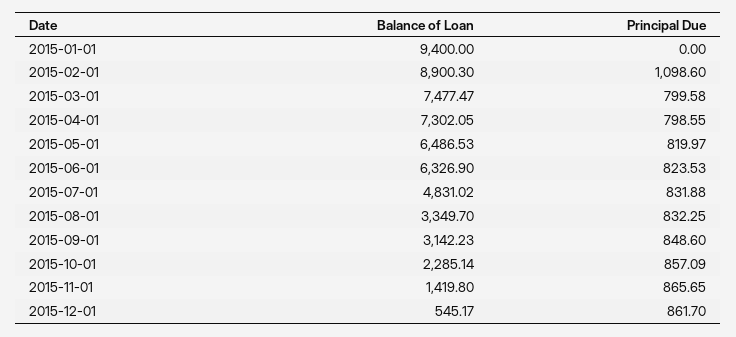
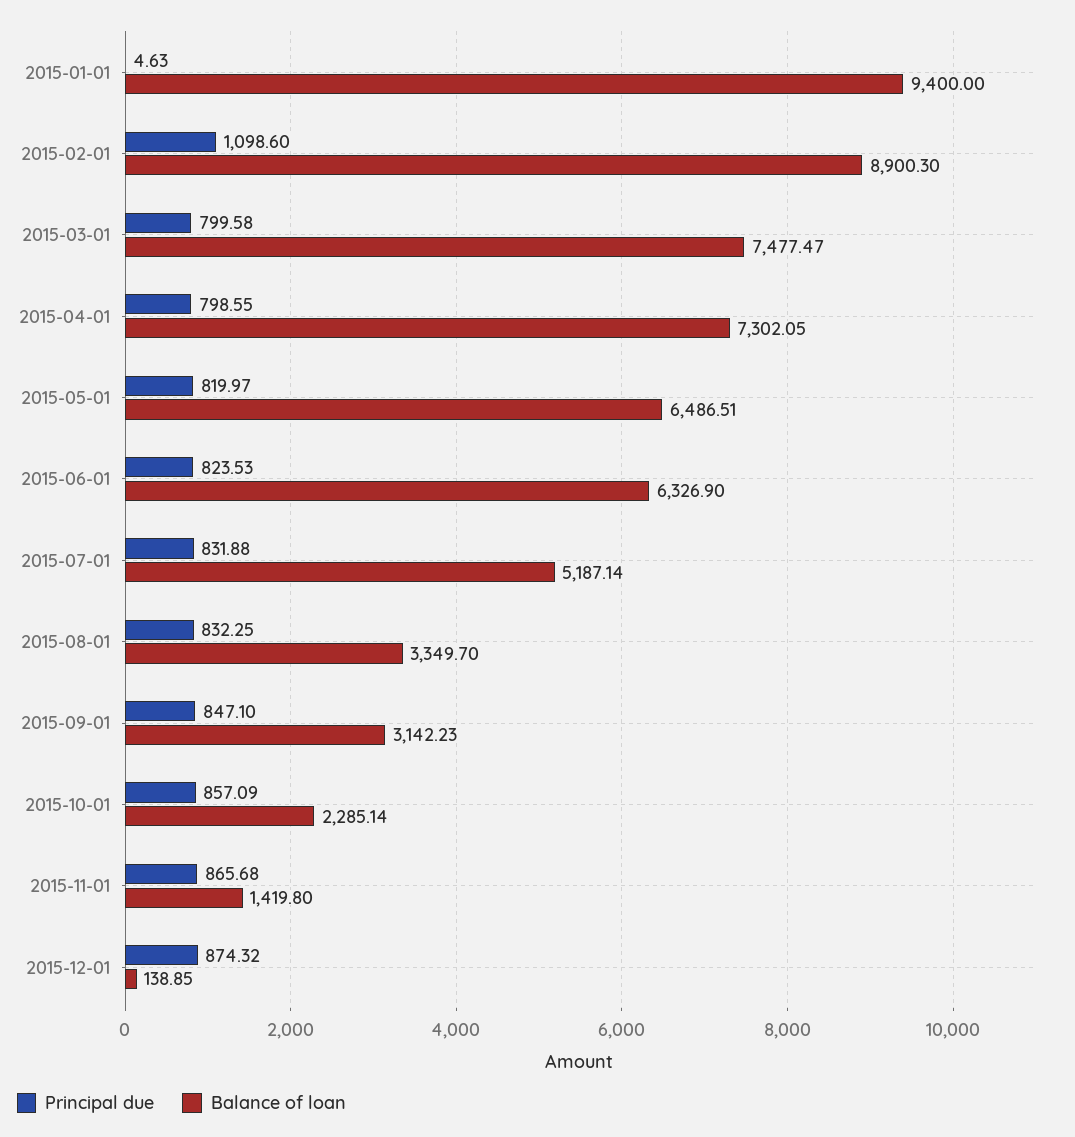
  {
    "Balance of Loan": {
      "2015-01-01": 9400,
      "2015-02-01": 8900.3,
      "2015-03-01": 7477.47,
      "2015-04-01": 7302.05,
-     "2015-05-01": 6486.53,
+     "2015-05-01": 6486.51,
      "2015-06-01": 6326.9,
-     "2015-07-01": 4831.02,
+     "2015-07-01": 5187.14,
      "2015-08-01": 3349.7,
      "2015-09-01": 3142.23,
      "2015-10-01": 2285.14,
      "2015-11-01": 1419.8,
-     "2015-12-01": 545.17
+     "2015-12-01": 138.85
    },
    "Principal Due": {
-     "2015-01-01": 0,
+     "2015-01-01": 4.63,
      "2015-02-01": 1098.6,
      "2015-03-01": 799.58,
      "2015-04-01": 798.55,
      "2015-05-01": 819.97,
      "2015-06-01": 823.53,
      "2015-07-01": 831.88,
      "2015-08-01": 832.25,
-     "2015-09-01": 848.6,
+     "2015-09-01": 847.1,
      "2015-10-01": 857.09,
-     "2015-11-01": 865.65,
+     "2015-11-01": 865.68,
-     "2015-12-01": 861.7
+     "2015-12-01": 874.32
    }
  }

